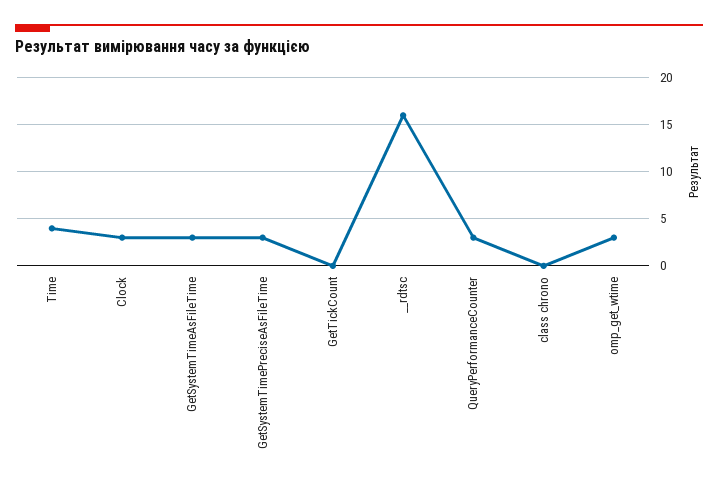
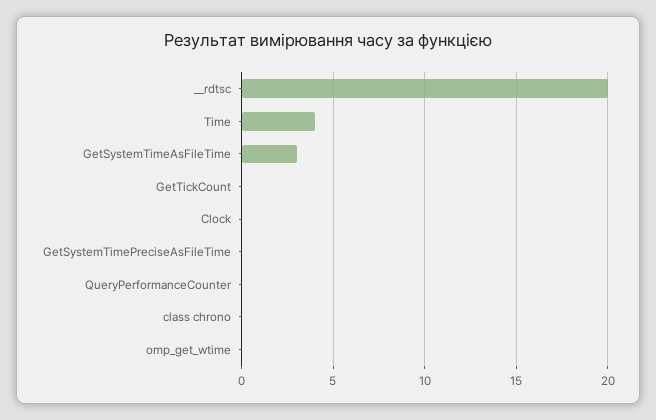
  {
    "Time": 4,
-   "Clock": 3,
+   "Clock": 0,
    "GetSystemTimeAsFileTime": 3,
-   "GetSystemTimePreciseAsFileTime": 3,
+   "GetSystemTimePreciseAsFileTime": 0,
    "GetTickCount": 0,
-   "__rdtsc": 16,
+   "__rdtsc": 20,
-   "QueryPerformanceCounter": 3,
+   "QueryPerformanceCounter": 0,
    "class chrono": 0,
-   "omp_get_wtime": 3
+   "omp_get_wtime": 0
  }

